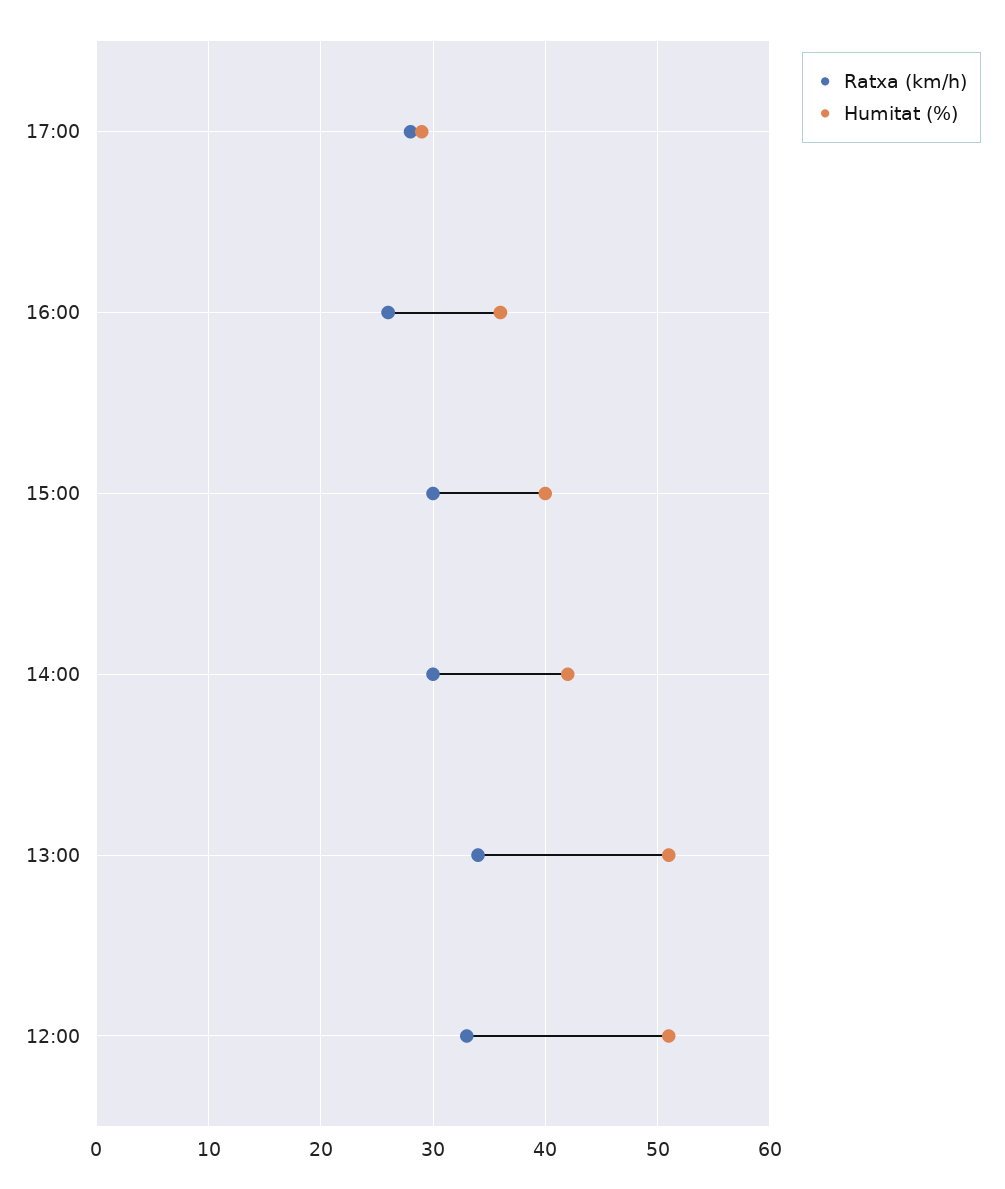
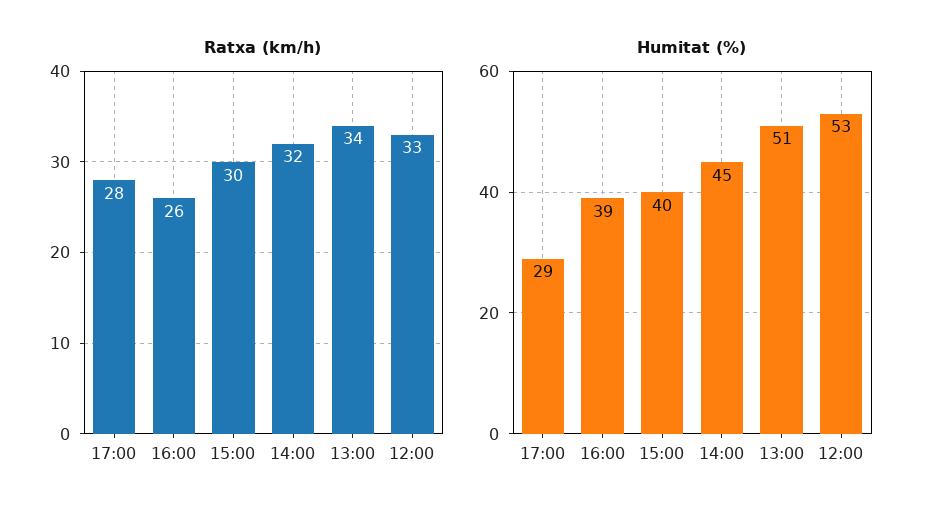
  {
    "Ratxa (km/h)": {
      "17:00": 28,
      "16:00": 26,
      "15:00": 30,
-     "14:00": 30,
+     "14:00": 32,
      "13:00": 34,
      "12:00": 33
    },
    "Humitat (%)": {
      "17:00": 29,
-     "16:00": 36,
+     "16:00": 39,
      "15:00": 40,
-     "14:00": 42,
+     "14:00": 45,
      "13:00": 51,
-     "12:00": 51
+     "12:00": 53
    }
  }

